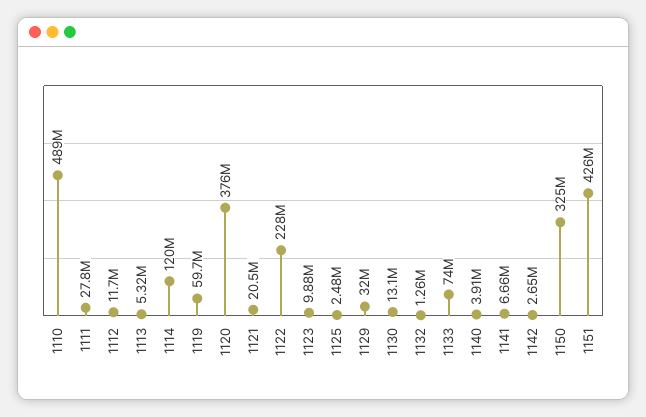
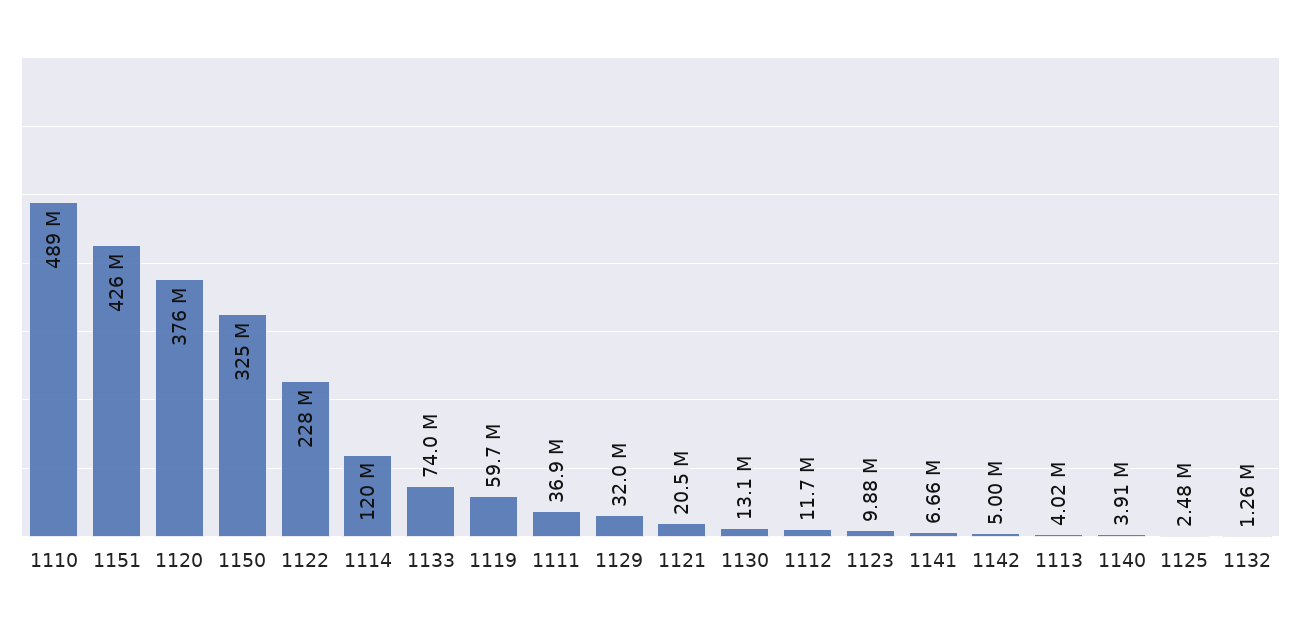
  {
    "1110": 489000000,
-   "1111": 27800000,
+   "1111": 36900000,
    "1112": 11700000,
-   "1113": 5320000,
+   "1113": 4020000,
    "1114": 120000000,
    "1119": 59700000,
    "1120": 376000000,
    "1121": 20500000,
    "1122": 228000000,
    "1123": 9880000,
    "1125": 2480000,
    "1129": 32000000,
    "1130": 13100000,
    "1132": 1260000,
    "1133": 74000000,
    "1140": 3910000,
    "1141": 6660000,
-   "1142": 2650000,
+   "1142": 5000000,
    "1150": 325000000,
    "1151": 426000000
  }

